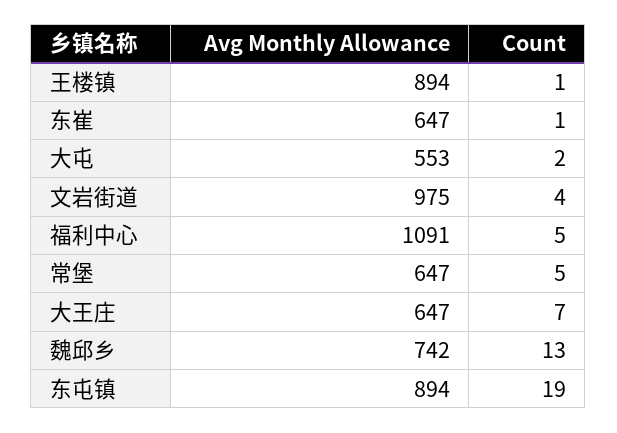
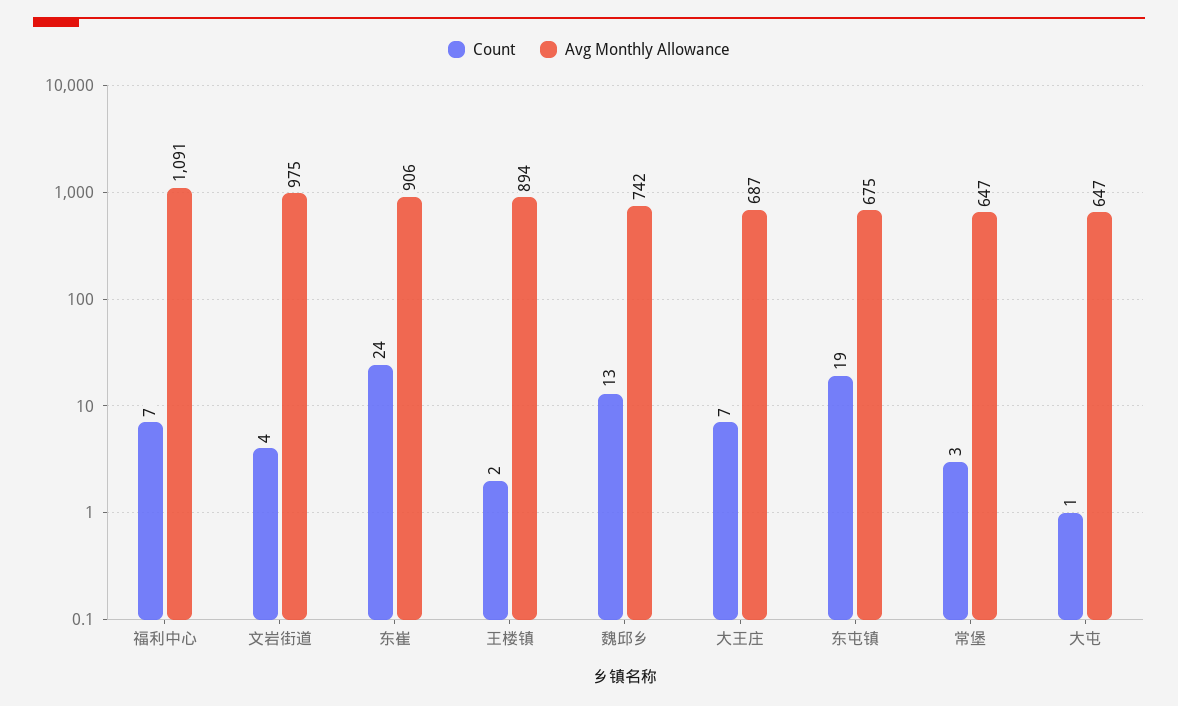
  {
    "Avg Monthly Allowance": {
      "王楼镇": 894,
-     "东崔": 647,
+     "东崔": 906,
-     "大屯": 553,
+     "大屯": 647,
      "文岩街道": 975,
      "福利中心": 1091,
      "常堡": 647,
-     "大王庄": 647,
+     "大王庄": 687,
      "魏邱乡": 742,
-     "东屯镇": 894
+     "东屯镇": 675
    },
    "Count": {
-     "王楼镇": 1,
+     "王楼镇": 2,
-     "东崔": 1,
+     "东崔": 24,
-     "大屯": 2,
+     "大屯": 1,
      "文岩街道": 4,
-     "福利中心": 5,
+     "福利中心": 7,
-     "常堡": 5,
+     "常堡": 3,
      "大王庄": 7,
      "魏邱乡": 13,
      "东屯镇": 19
    }
  }

